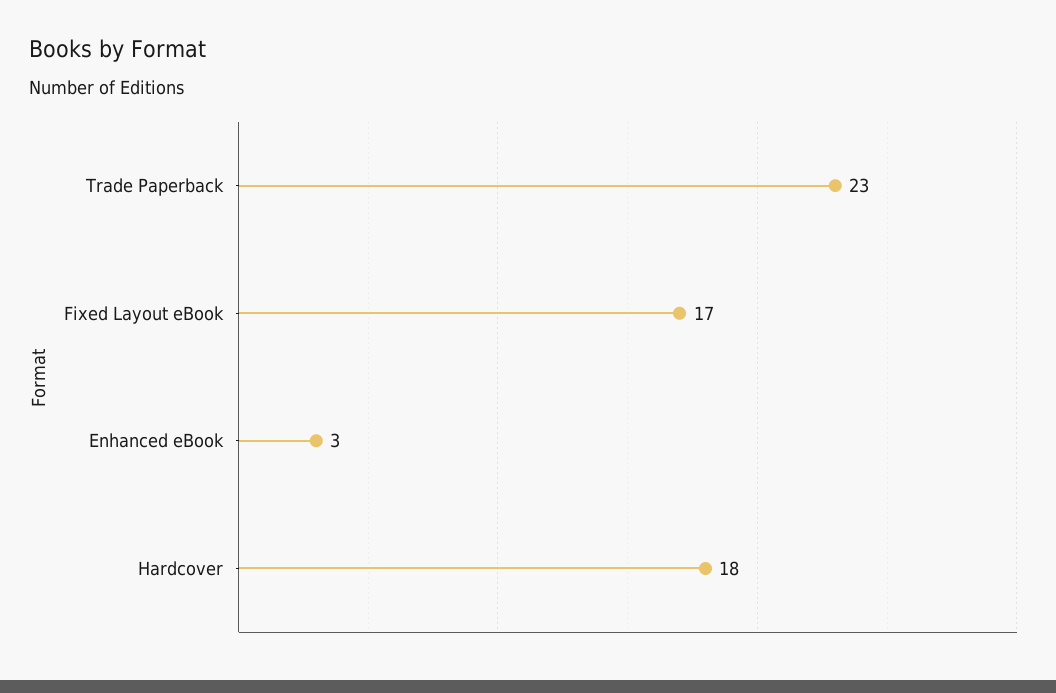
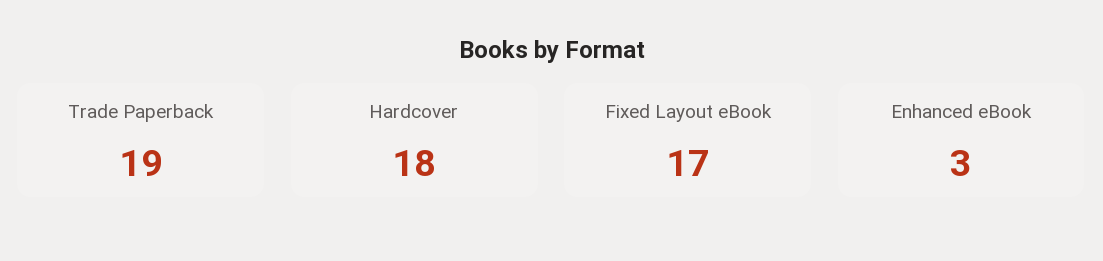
  {
-   "Trade Paperback": 23,
+   "Trade Paperback": 19,
    "Fixed Layout eBook": 17,
    "Enhanced eBook": 3,
    "Hardcover": 18
  }

